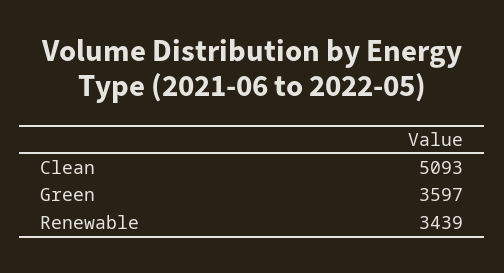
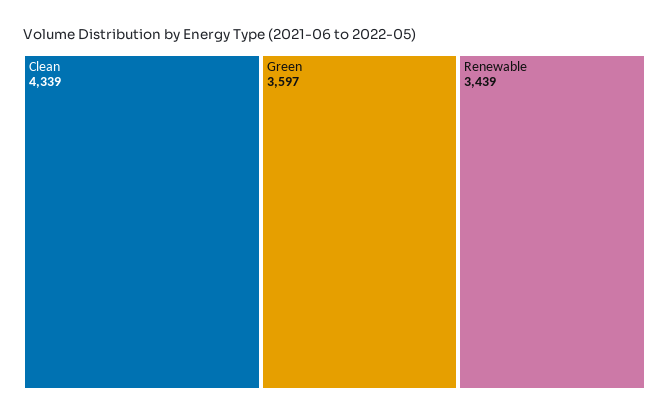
  {
-   "Clean": 5093,
+   "Clean": 4339,
    "Green": 3597,
    "Renewable": 3439
  }

